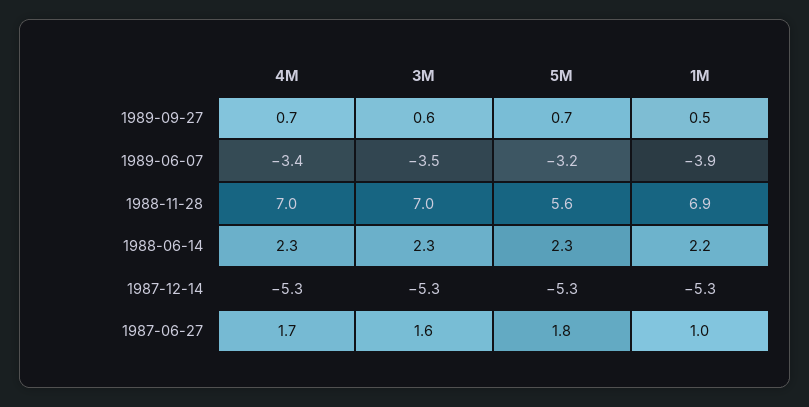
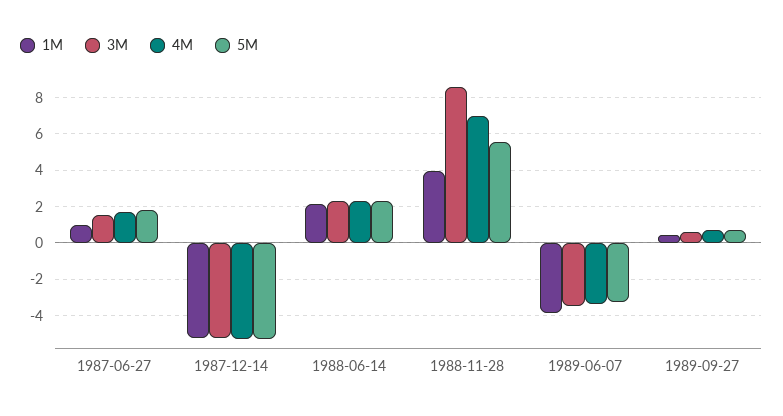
  {
    "4M": {
      "1989-09-27": 0.7,
      "1989-06-07": -3.4,
      "1988-11-28": 7,
      "1988-06-14": 2.3,
      "1987-12-14": -5.3,
      "1987-06-27": 1.7
    },
    "3M": {
      "1989-09-27": 0.6,
      "1989-06-07": -3.5,
-     "1988-11-28": 7,
+     "1988-11-28": 8.5,
      "1988-06-14": 2.3,
      "1987-12-14": -5.3,
      "1987-06-27": 1.6
    },
    "5M": {
      "1989-09-27": 0.7,
      "1989-06-07": -3.2,
      "1988-11-28": 5.6,
      "1988-06-14": 2.3,
      "1987-12-14": -5.3,
      "1987-06-27": 1.8
    },
    "1M": {
      "1989-09-27": 0.5,
      "1989-06-07": -3.9,
-     "1988-11-28": 6.9,
+     "1988-11-28": 4,
      "1988-06-14": 2.2,
      "1987-12-14": -5.3,
      "1987-06-27": 1
    }
  }

